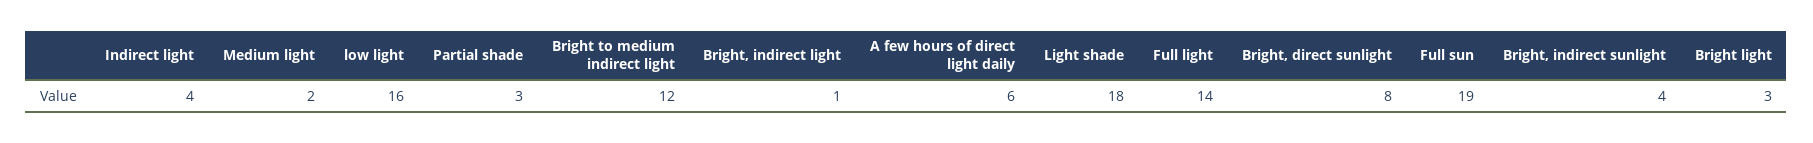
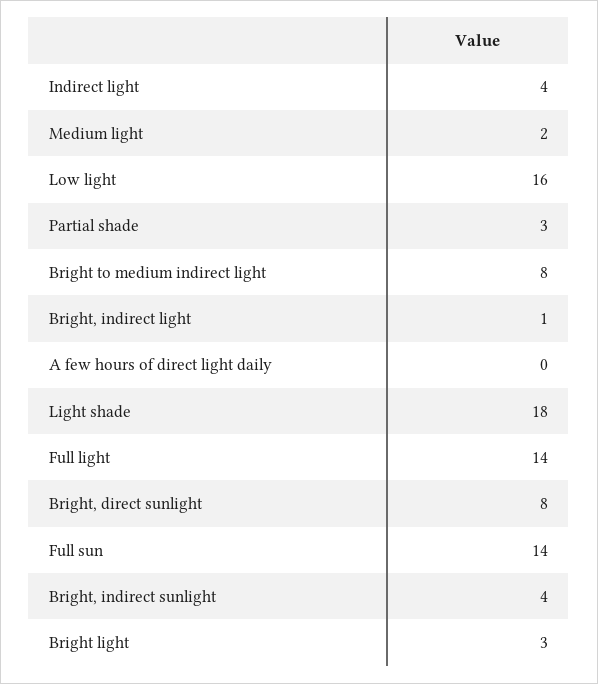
  {
    "Indirect light": 4,
    "Medium light": 2,
    "low light": 16,
    "Partial shade": 3,
-   "Bright to medium indirect light": 12,
+   "Bright to medium indirect light": 8,
    "Bright, indirect light": 1,
-   "A few hours of direct light daily": 6,
+   "A few hours of direct light daily": 0,
    "Light shade": 18,
    "Full light": 14,
    "Bright, direct sunlight": 8,
-   "Full sun": 19,
+   "Full sun": 14,
    "Bright, indirect sunlight": 4,
    "Bright light": 3
  }

